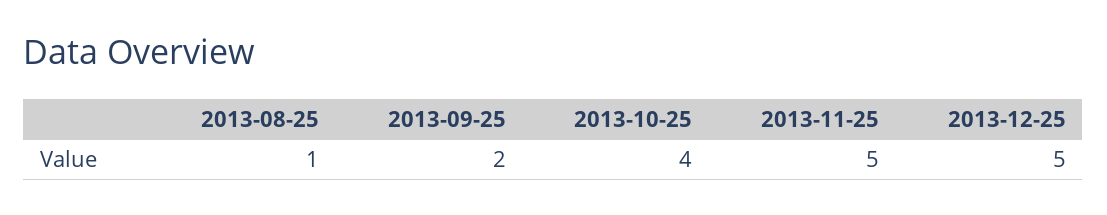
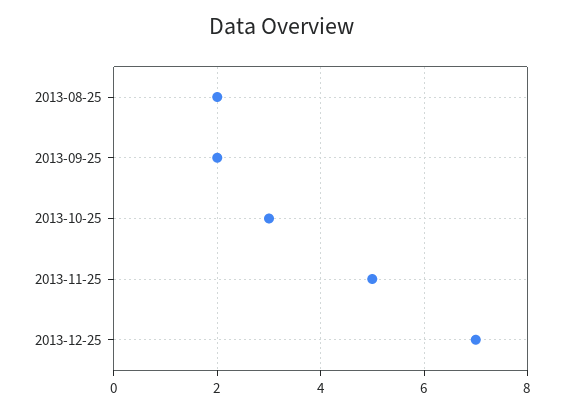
  {
-   "2013-08-25": 1,
+   "2013-08-25": 2,
    "2013-09-25": 2,
-   "2013-10-25": 4,
+   "2013-10-25": 3,
    "2013-11-25": 5,
-   "2013-12-25": 5
+   "2013-12-25": 7
  }

